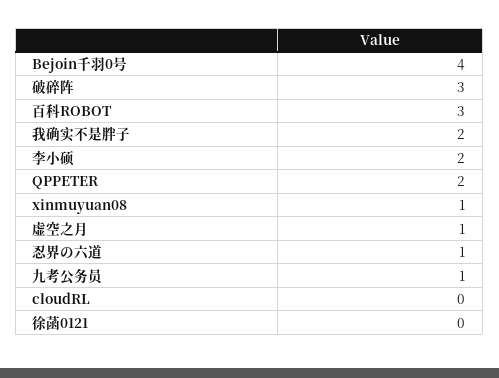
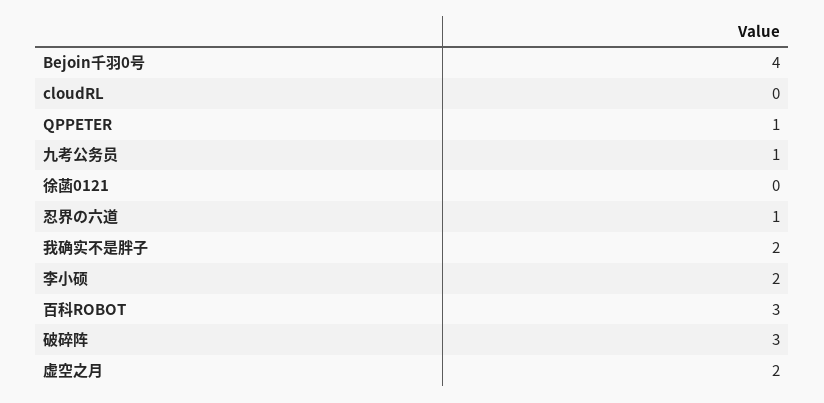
  {
    "Bejoin千羽0号": 4,
    "破碎阵": 3,
    "百科ROBOT": 3,
    "我确实不是胖子": 2,
    "李小硕": 2,
-   "QPPETER": 2,
+   "QPPETER": 1,
-   "xinmuyuan08": 1,
-   "虚空之月": 1,
+   "虚空之月": 2,
    "忍界の六道": 1,
    "九考公务员": 1,
    "cloudRL": 0,
    "徐菡0121": 0
  }

